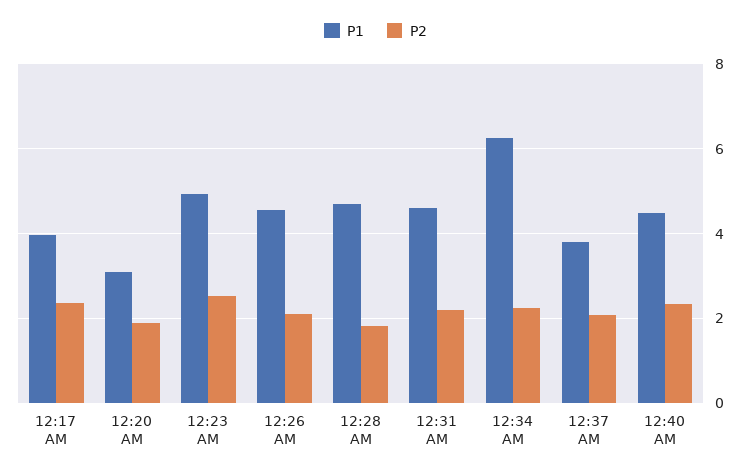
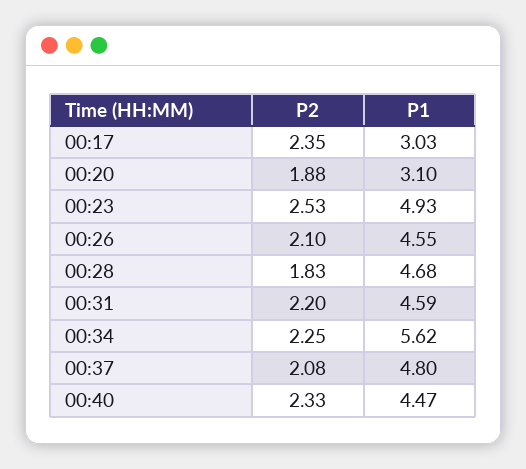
  {
    "P1": {
-     "12:17 AM": 4,
+     "12:17 AM": 3.03,
      "12:20 AM": 3.1,
      "12:23 AM": 4.93,
      "12:26 AM": 4.55,
      "12:28 AM": 4.68,
      "12:31 AM": 4.59,
-     "12:34 AM": 6.2,
+     "12:34 AM": 5.62,
-     "12:37 AM": 3.8,
+     "12:37 AM": 4.8,
      "12:40 AM": 4.47
    },
    "P2": {
      "12:17 AM": 2.35,
      "12:20 AM": 1.88,
      "12:23 AM": 2.53,
      "12:26 AM": 2.1,
      "12:28 AM": 1.83,
      "12:31 AM": 2.2,
      "12:34 AM": 2.25,
      "12:37 AM": 2.08,
      "12:40 AM": 2.33
    }
  }

